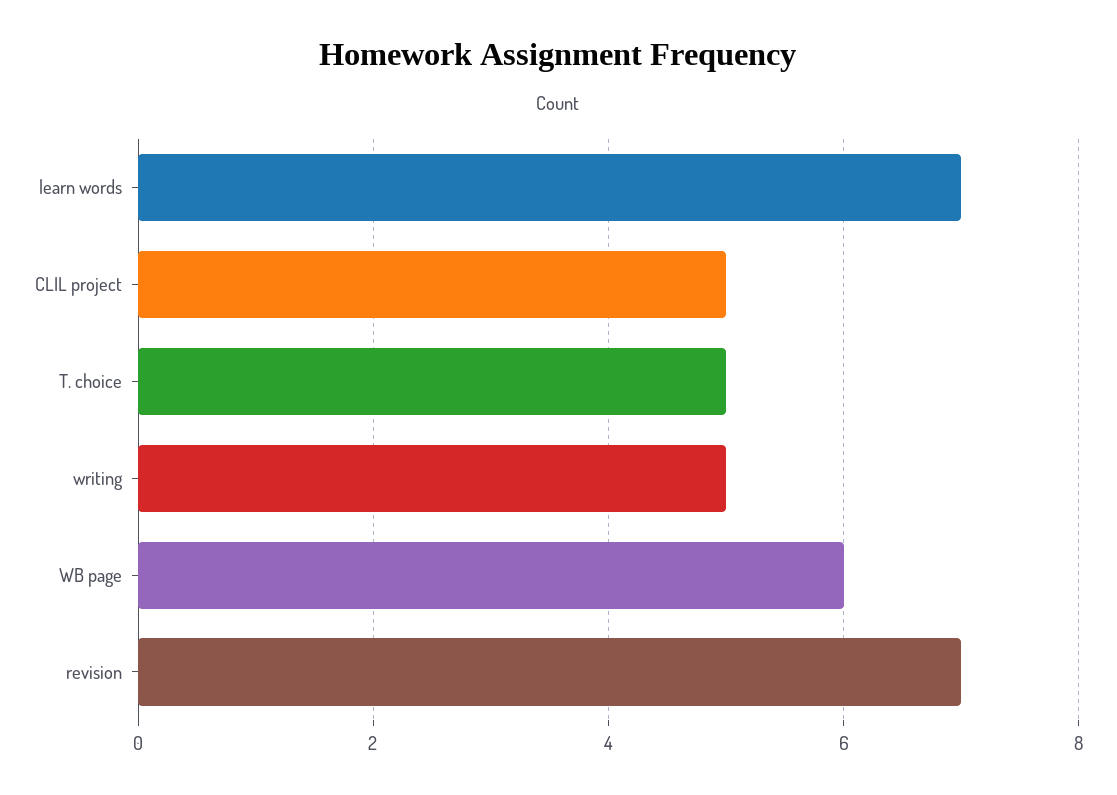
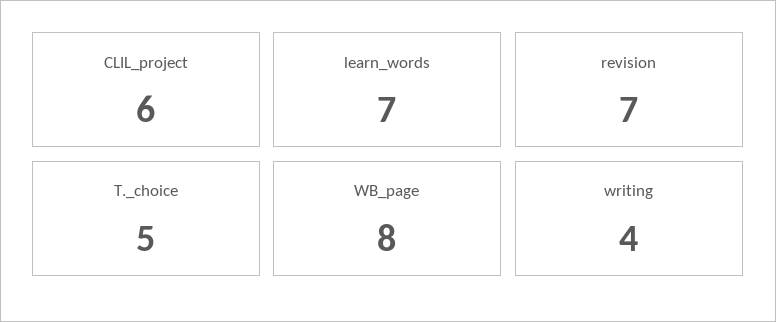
  {
    "learn words": 7,
-   "CLIL project": 5,
+   "CLIL project": 6,
    "T. choice": 5,
-   "writing": 5,
+   "writing": 4,
-   "WB page": 6,
+   "WB page": 8,
    "revision": 7
  }

